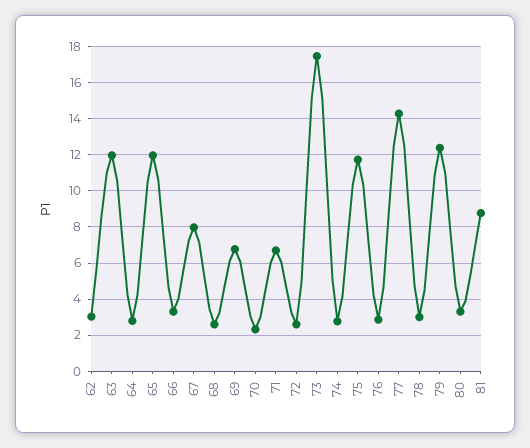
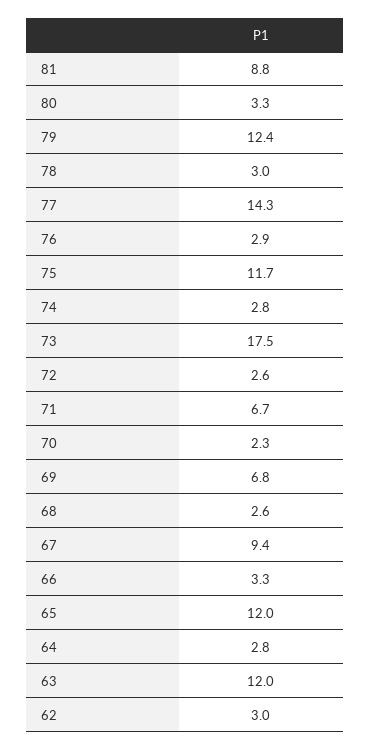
  {
    "62": 3,
    "63": 12,
    "64": 2.8,
    "65": 12,
    "66": 3.3,
-   "67": 8,
+   "67": 9.4,
    "68": 2.6,
    "69": 6.8,
    "70": 2.3,
    "71": 6.7,
    "72": 2.6,
    "73": 17.5,
    "74": 2.8,
    "75": 11.7,
    "76": 2.9,
    "77": 14.3,
    "78": 3,
    "79": 12.4,
    "80": 3.3,
    "81": 8.8
  }

